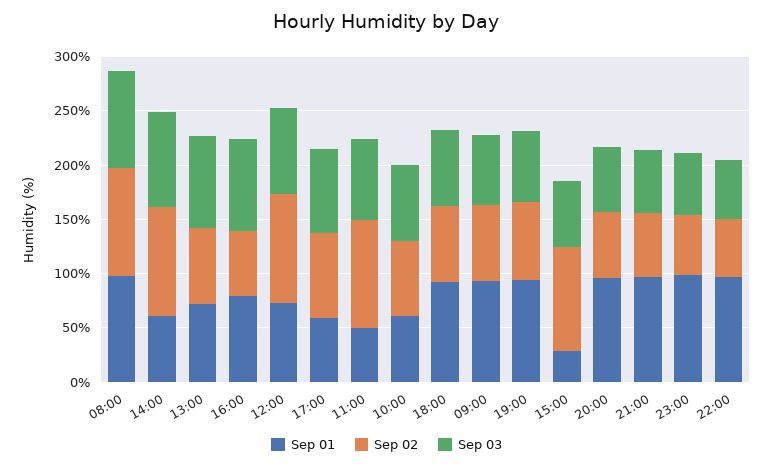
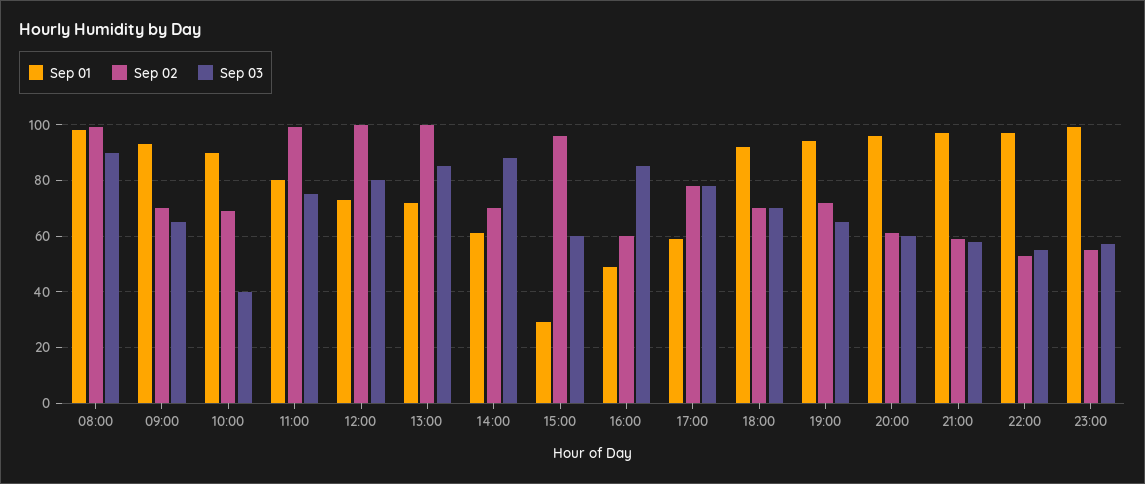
  {
    "Sep 01": {
      "08:00": 100,
      "14:00": 60,
      "13:00": 70,
-     "16:00": 80,
+     "16:00": 50,
      "12:00": 75,
      "17:00": 60,
-     "11:00": 50,
+     "11:00": 80,
-     "10:00": 60,
+     "10:00": 90,
      "18:00": 90,
      "09:00": 95,
      "19:00": 95,
      "15:00": 30,
      "20:00": 95,
      "21:00": 95,
      "23:00": 100,
      "22:00": 95
    },
    "Sep 02": {
      "08:00": 100,
-     "14:00": 100,
+     "14:00": 70,
-     "13:00": 70,
+     "13:00": 100,
      "16:00": 60,
      "12:00": 100,
      "17:00": 80,
      "11:00": 100,
      "10:00": 70,
      "18:00": 70,
      "09:00": 70,
      "19:00": 70,
      "15:00": 95,
      "20:00": 60,
      "21:00": 60,
      "23:00": 55,
      "22:00": 55
    },
    "Sep 03": {
      "08:00": 90,
      "14:00": 90,
      "13:00": 85,
      "16:00": 85,
      "12:00": 80,
      "17:00": 80,
      "11:00": 75,
-     "10:00": 70,
+     "10:00": 40,
      "18:00": 70,
      "09:00": 65,
      "19:00": 65,
      "15:00": 60,
      "20:00": 60,
      "21:00": 60,
      "23:00": 55,
      "22:00": 55
    }
  }

